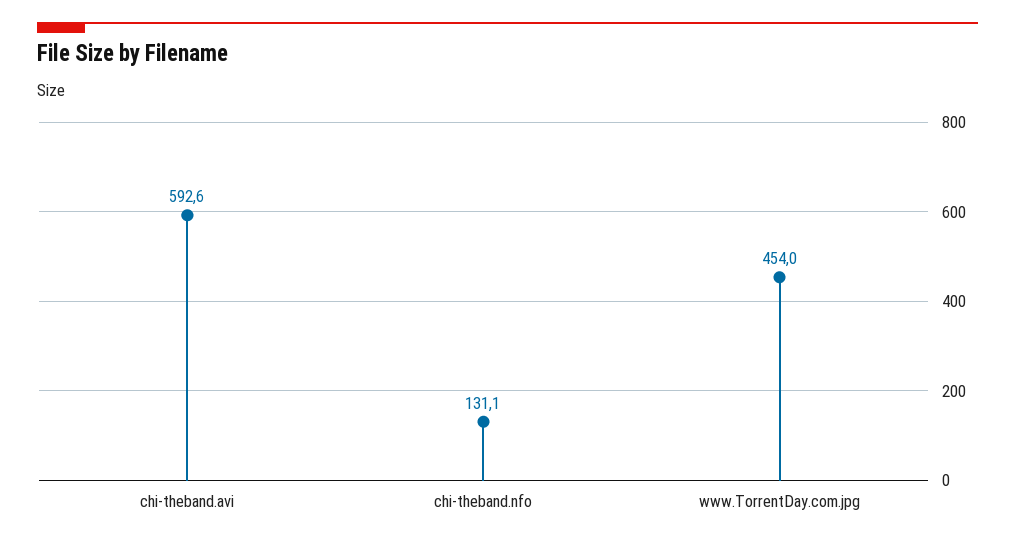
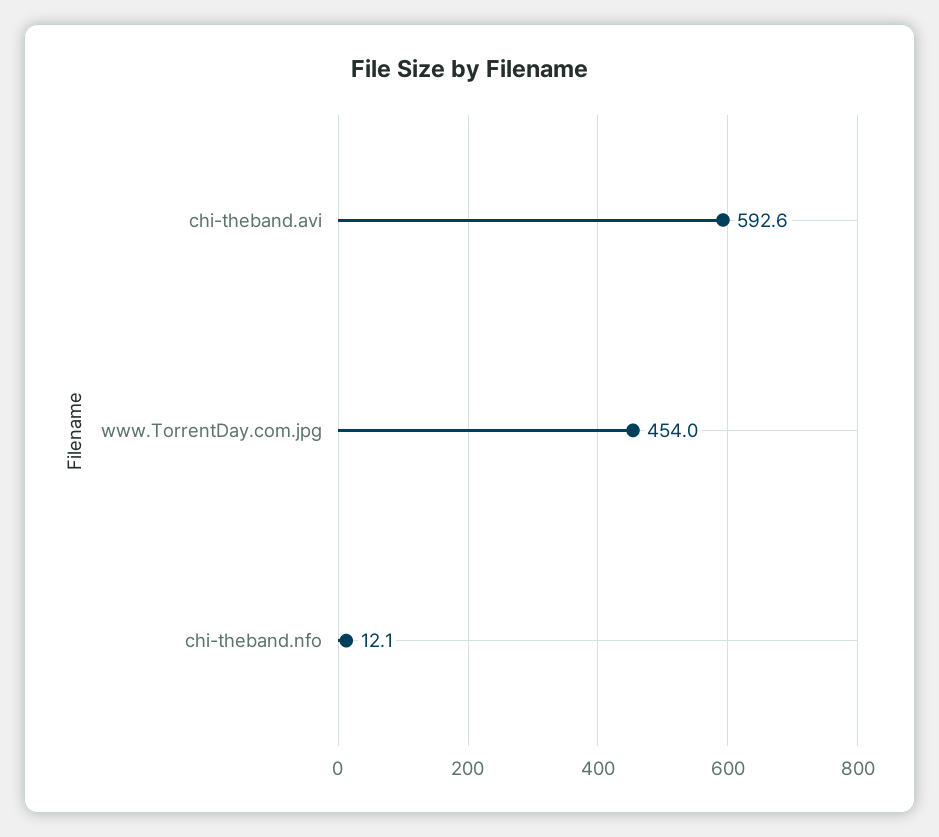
  {
    "chi-theband.avi": 592.6,
-   "chi-theband.nfo": 131.1,
+   "chi-theband.nfo": 12.1,
    "www.TorrentDay.com.jpg": 454
  }

